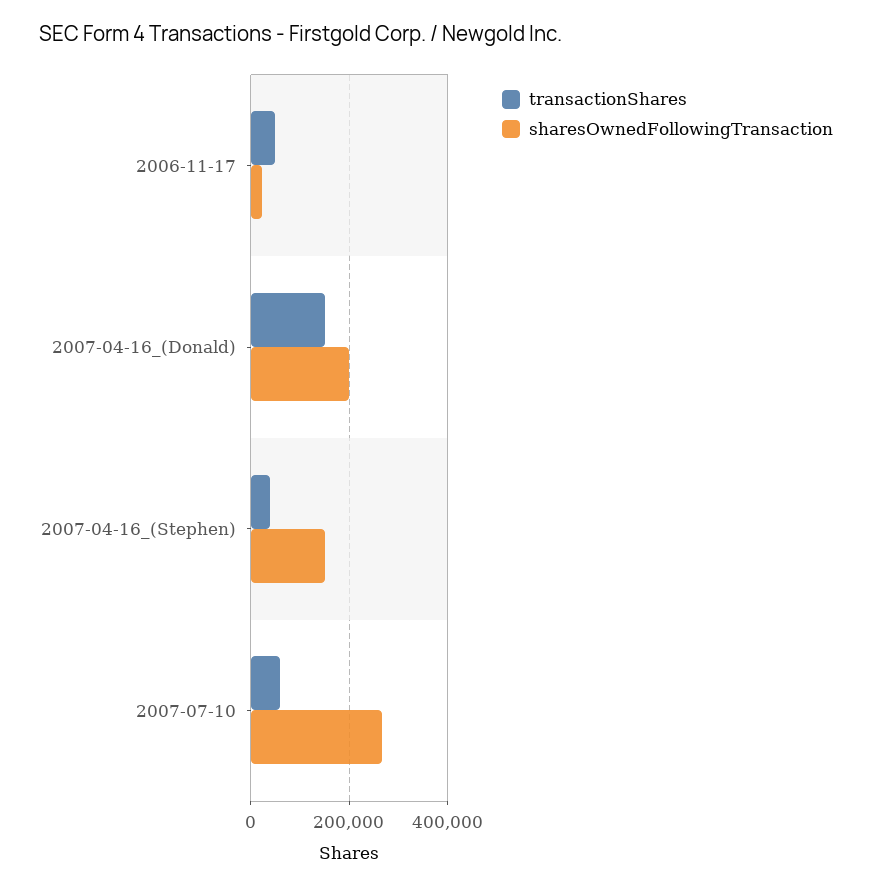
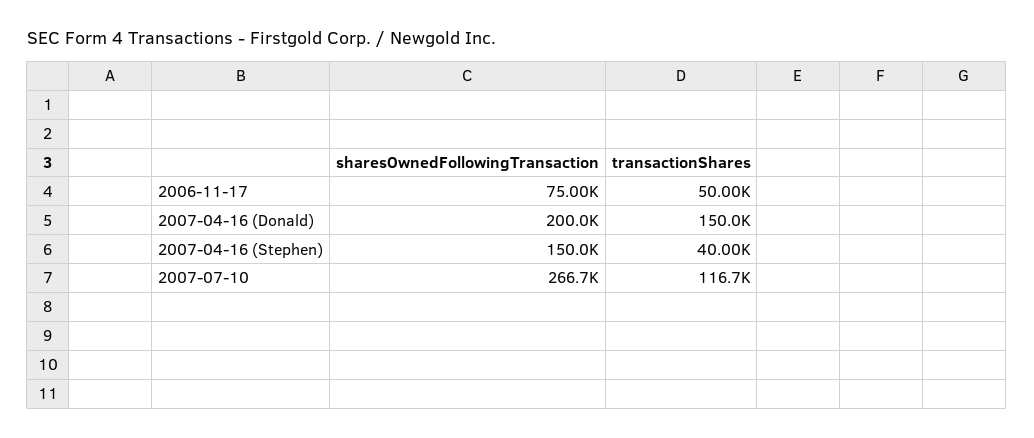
  {
    "transactionShares": {
      "2006-11-17": 50000,
      "2007-04-16_(Donald)": 150000,
      "2007-04-16_(Stephen)": 40000,
-     "2007-07-10": 60000
+     "2007-07-10": 116700
    },
    "sharesOwnedFollowingTransaction": {
-     "2006-11-17": 20000,
+     "2006-11-17": 75000,
      "2007-04-16_(Donald)": 200000,
      "2007-04-16_(Stephen)": 150000,
      "2007-07-10": 266700
    }
  }

